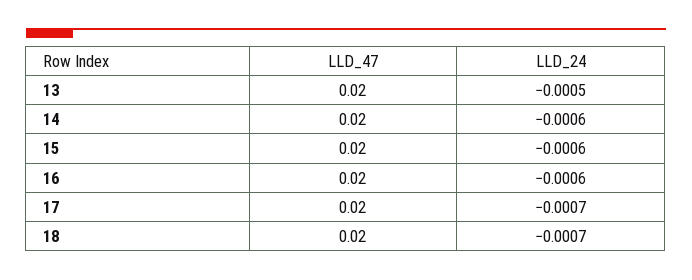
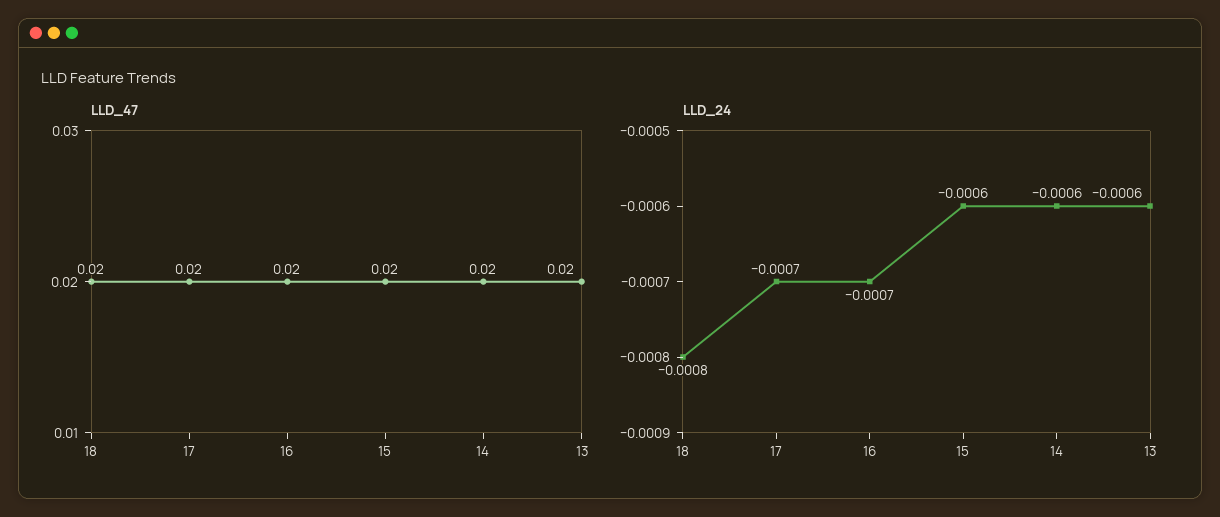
  {
    "LLD_47": {
      "13": 0.02,
      "14": 0.02,
      "15": 0.02,
      "16": 0.02,
      "17": 0.02,
      "18": 0.02
    },
    "LLD_24": {
-     "13": -0.0005,
+     "13": -0.0006,
      "14": -0.0006,
      "15": -0.0006,
-     "16": -0.0006,
+     "16": -0.0007,
      "17": -0.0007,
-     "18": -0.0007
+     "18": -0.0008
    }
  }

